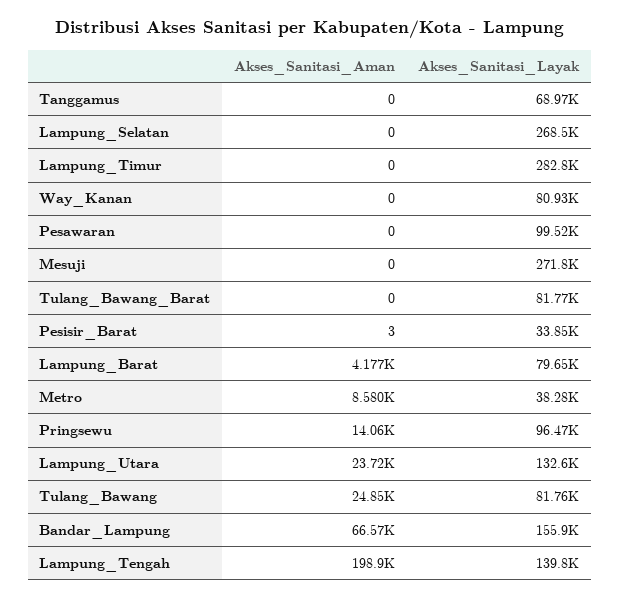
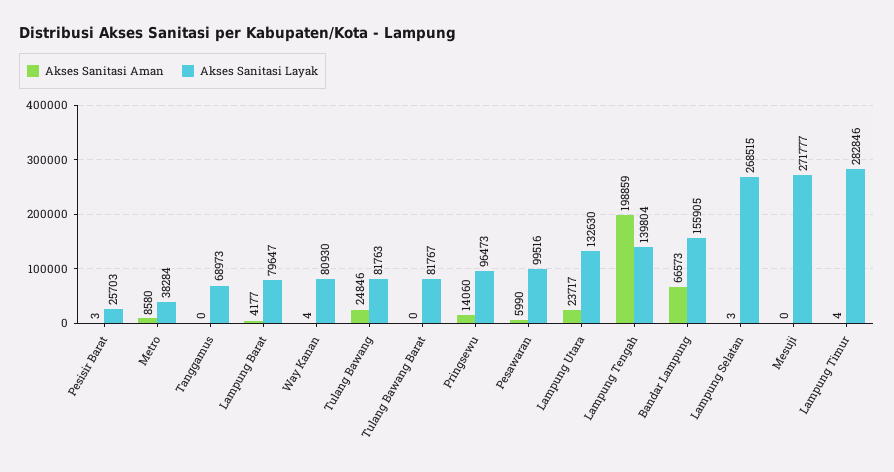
  {
    "Akses_Sanitasi_Aman": {
      "Tanggamus": 0,
-     "Lampung_Selatan": 0,
+     "Lampung_Selatan": 3,
-     "Lampung_Timur": 0,
+     "Lampung_Timur": 4,
-     "Way_Kanan": 0,
+     "Way_Kanan": 4,
-     "Pesawaran": 0,
+     "Pesawaran": 5990,
      "Mesuji": 0,
      "Tulang_Bawang_Barat": 0,
      "Pesisir_Barat": 3,
      "Lampung_Barat": 4177,
      "Metro": 8580,
      "Pringsewu": 14060,
      "Lampung_Utara": 23717,
      "Tulang_Bawang": 24846,
      "Bandar_Lampung": 66573,
      "Lampung_Tengah": 198859
    },
    "Akses_Sanitasi_Layak": {
      "Tanggamus": 68973,
      "Lampung_Selatan": 268515,
      "Lampung_Timur": 282846,
      "Way_Kanan": 80930,
      "Pesawaran": 99516,
      "Mesuji": 271777,
      "Tulang_Bawang_Barat": 81767,
-     "Pesisir_Barat": 33850,
+     "Pesisir_Barat": 25703,
      "Lampung_Barat": 79647,
      "Metro": 38284,
      "Pringsewu": 96473,
      "Lampung_Utara": 132630,
      "Tulang_Bawang": 81763,
      "Bandar_Lampung": 155905,
      "Lampung_Tengah": 139804
    }
  }

